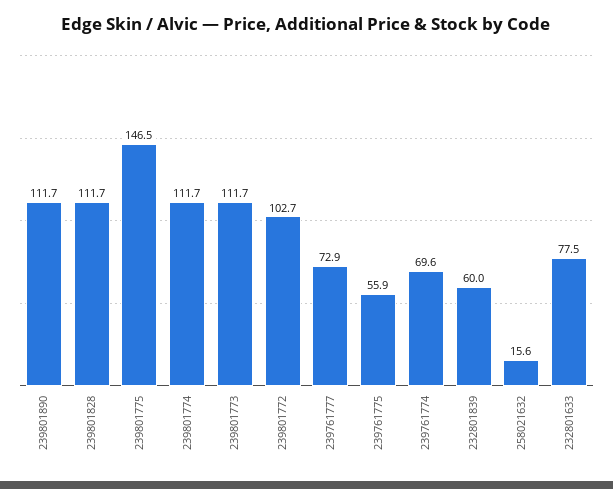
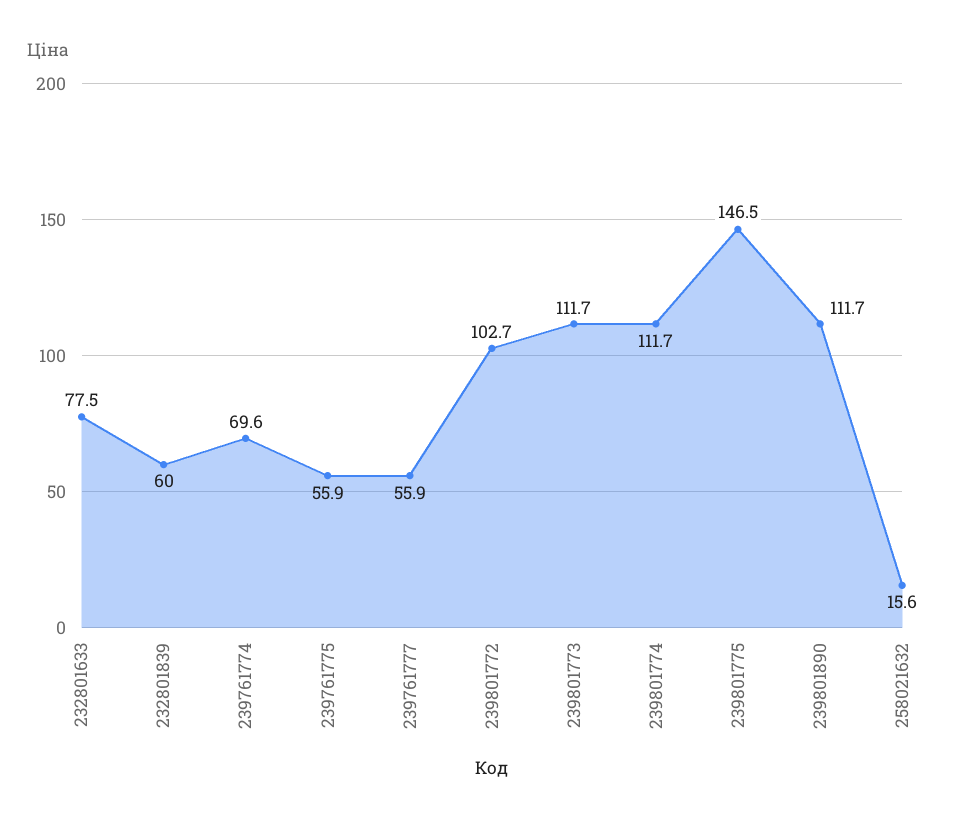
  {
    "239801890": 111.7,
-   "239801828": 111.7,
    "239801775": 146.5,
    "239801774": 111.7,
    "239801773": 111.7,
    "239801772": 102.7,
-   "239761777": 72.9,
+   "239761777": 55.9,
    "239761775": 55.9,
    "239761774": 69.6,
    "232801839": 60,
    "258021632": 15.6,
    "232801633": 77.5
  }

